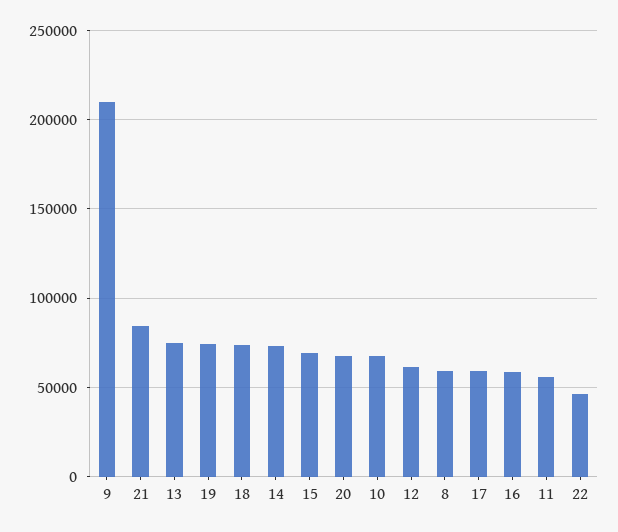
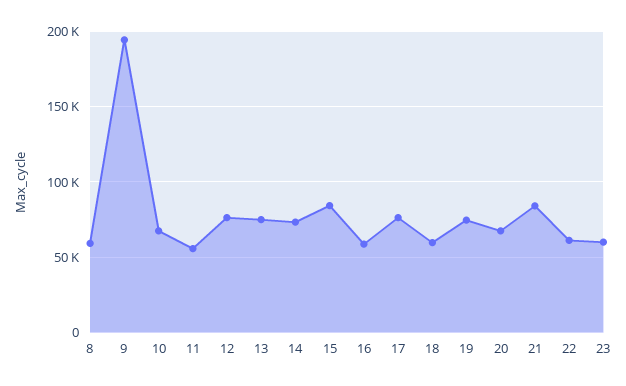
  {
-   "9": 210000,
+   "9": 195000,
    "21": 85000,
    "13": 75000,
    "19": 75000,
-   "18": 75000,
+   "18": 60000,
    "14": 75000,
-   "15": 70000,
+   "15": 85000,
    "20": 65000,
    "10": 65000,
-   "12": 60000,
+   "12": 75000,
    "8": 60000,
-   "17": 60000,
+   "17": 75000,
    "16": 60000,
    "11": 55000,
-   "22": 45000
+   "22": 60000,
+   "23": 60000
  }

